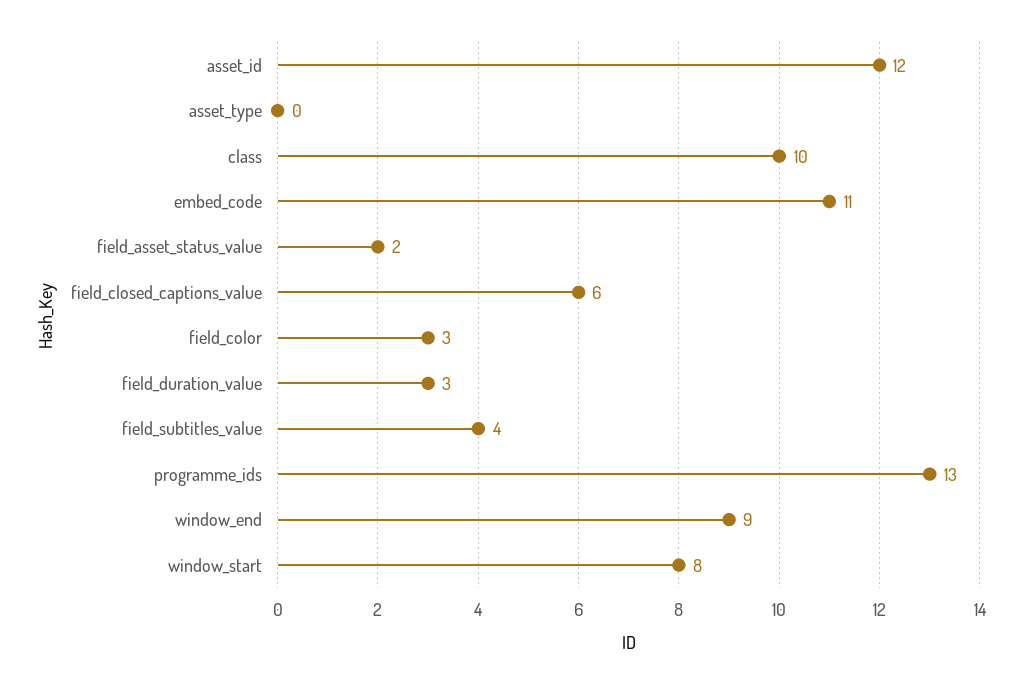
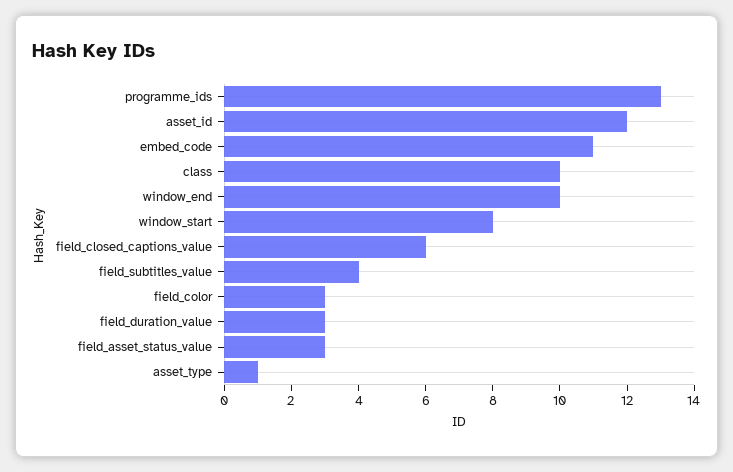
  {
    "asset_id": 12,
-   "asset_type": 0,
+   "asset_type": 1,
    "class": 10,
    "embed_code": 11,
-   "field_asset_status_value": 2,
+   "field_asset_status_value": 3,
    "field_closed_captions_value": 6,
    "field_color": 3,
    "field_duration_value": 3,
    "field_subtitles_value": 4,
    "programme_ids": 13,
-   "window_end": 9,
+   "window_end": 10,
    "window_start": 8
  }

